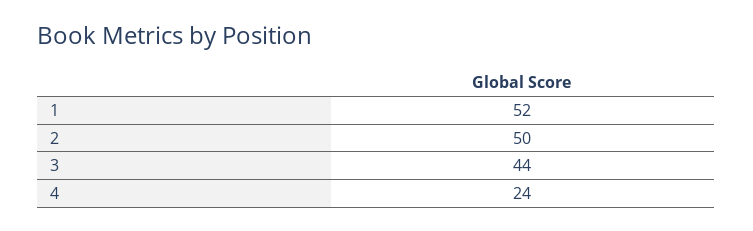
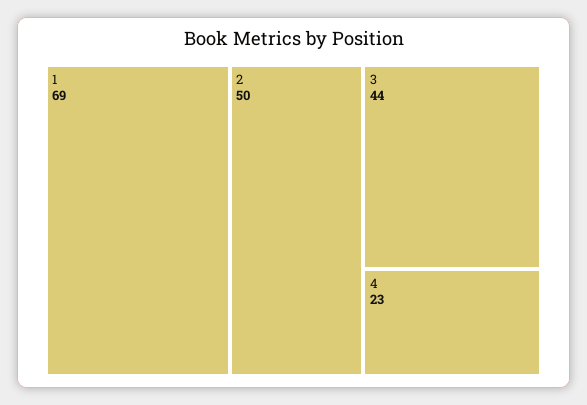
  {
-   "1": 52,
+   "1": 69,
    "2": 50,
    "3": 44,
-   "4": 24
+   "4": 23
  }

